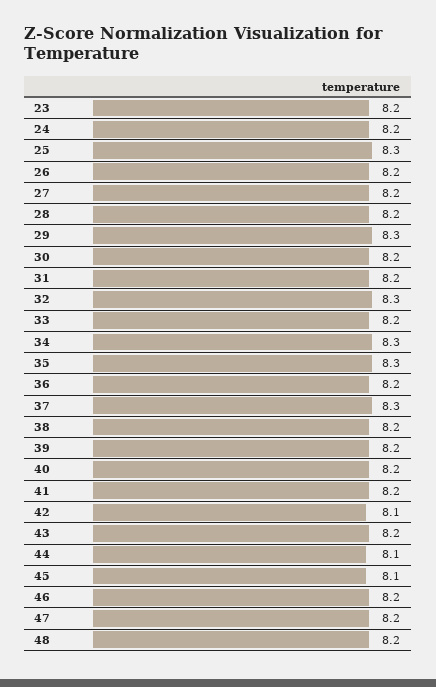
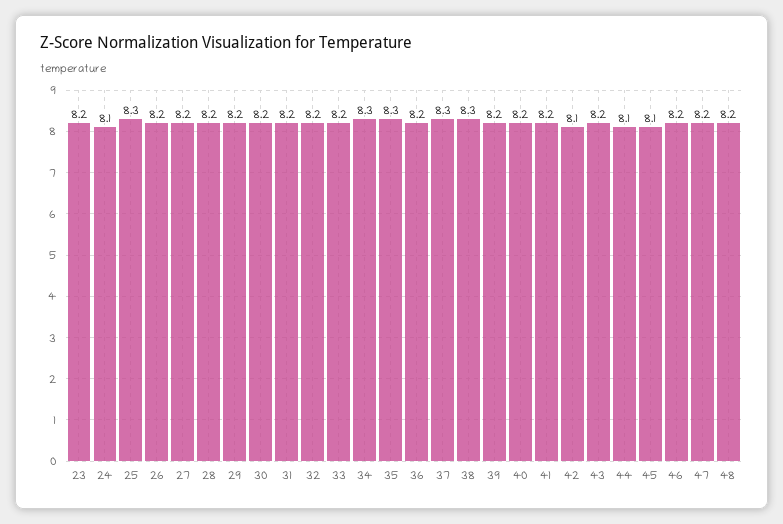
  {
    "23": 8.2,
-   "24": 8.2,
+   "24": 8.1,
    "25": 8.3,
    "26": 8.2,
    "27": 8.2,
    "28": 8.2,
-   "29": 8.3,
+   "29": 8.2,
    "30": 8.2,
    "31": 8.2,
-   "32": 8.3,
+   "32": 8.2,
    "33": 8.2,
    "34": 8.3,
    "35": 8.3,
    "36": 8.2,
    "37": 8.3,
-   "38": 8.2,
+   "38": 8.3,
    "39": 8.2,
    "40": 8.2,
    "41": 8.2,
    "42": 8.1,
    "43": 8.2,
    "44": 8.1,
    "45": 8.1,
    "46": 8.2,
    "47": 8.2,
    "48": 8.2
  }

